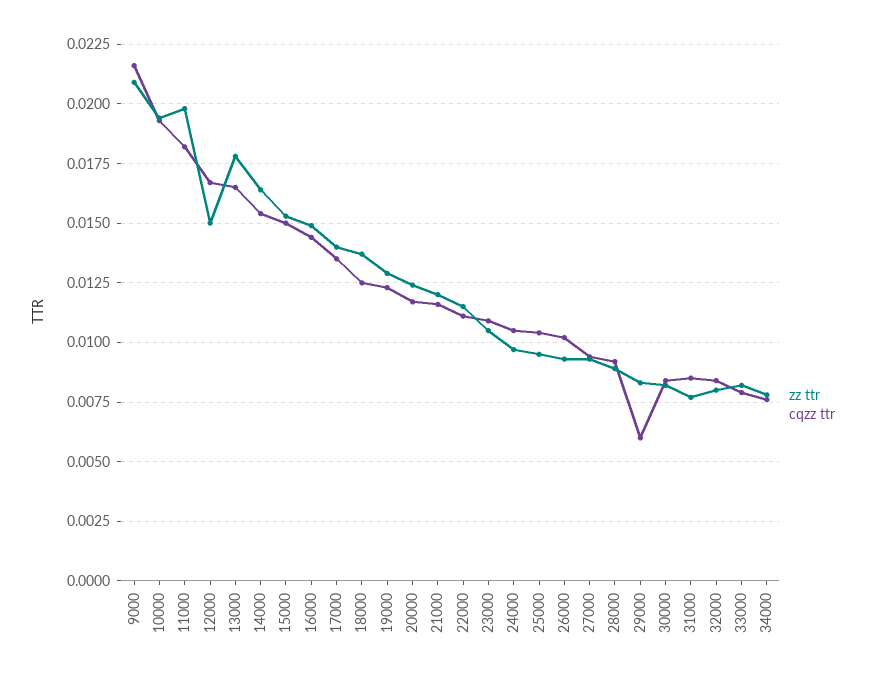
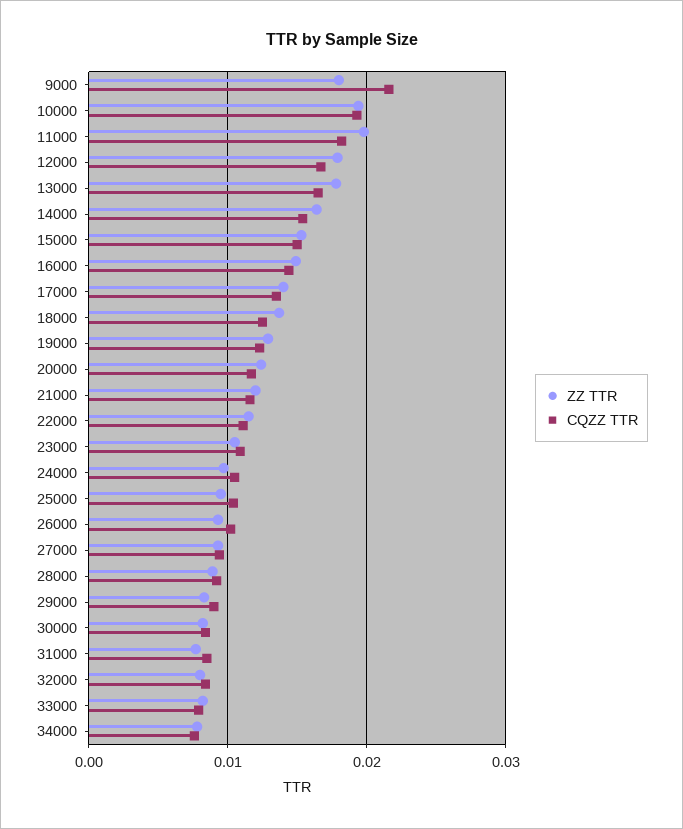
  {
    "zz ttr": {
-     "9000": 0.021,
+     "9000": 0.018,
      "10000": 0.0195,
      "11000": 0.02,
-     "12000": 0.015,
+     "12000": 0.018,
      "13000": 0.018,
      "14000": 0.0165,
      "15000": 0.0155,
      "16000": 0.015,
      "17000": 0.014,
      "18000": 0.0135,
      "19000": 0.013,
      "20000": 0.0125,
      "21000": 0.012,
      "22000": 0.0115,
      "23000": 0.0105,
      "24000": 0.0095,
      "25000": 0.0095,
      "26000": 0.0095,
      "27000": 0.0095,
      "28000": 0.009,
      "29000": 0.0085,
      "30000": 0.008,
      "31000": 0.0075,
      "32000": 0.008,
      "33000": 0.008,
      "34000": 0.008
    },
    "cqzz ttr": {
      "9000": 0.0215,
      "10000": 0.0195,
      "11000": 0.018,
      "12000": 0.0165,
      "13000": 0.0165,
      "14000": 0.0155,
      "15000": 0.015,
      "16000": 0.0145,
      "17000": 0.0135,
      "18000": 0.0125,
      "19000": 0.0125,
      "20000": 0.0115,
      "21000": 0.0115,
      "22000": 0.011,
      "23000": 0.011,
      "24000": 0.0105,
      "25000": 0.0105,
      "26000": 0.01,
      "27000": 0.0095,
      "28000": 0.009,
-     "29000": 0.006,
+     "29000": 0.009,
      "30000": 0.0085,
      "31000": 0.0085,
      "32000": 0.0085,
      "33000": 0.008,
      "34000": 0.0075
    }
  }

